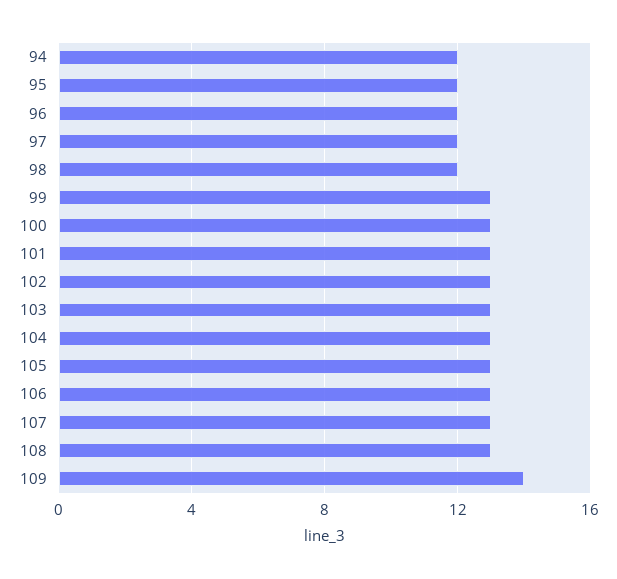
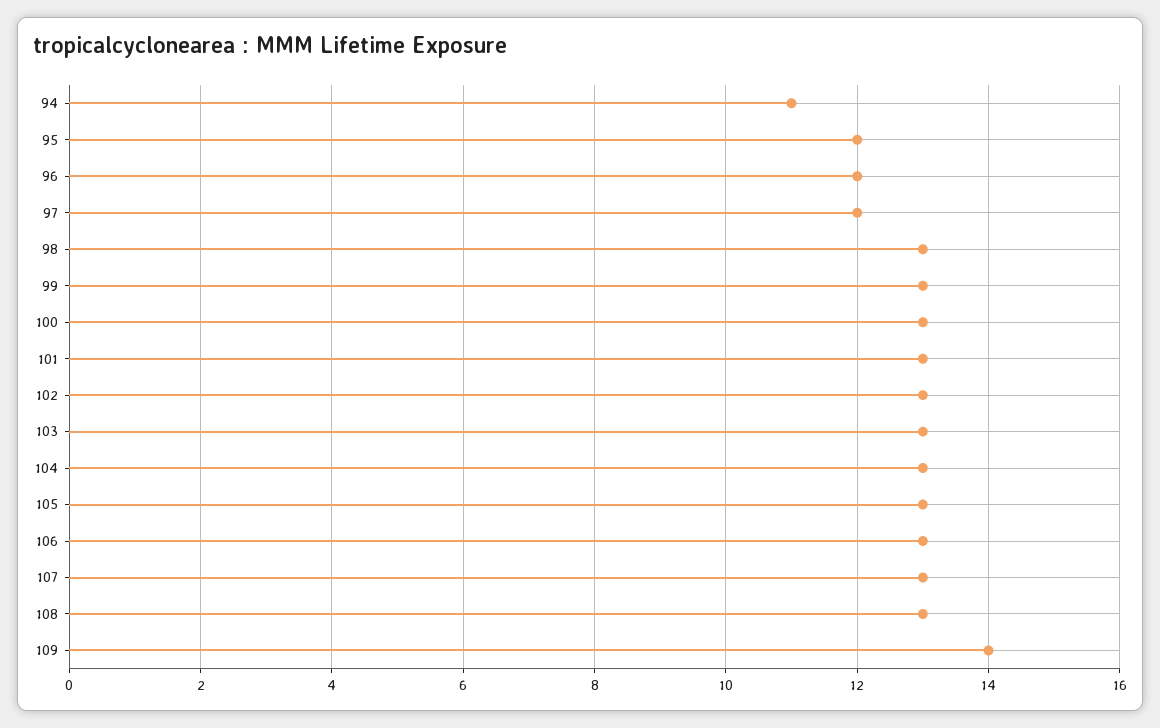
  {
-   "94": 12,
+   "94": 11,
    "95": 12,
    "96": 12,
    "97": 12,
-   "98": 12,
+   "98": 13,
    "99": 13,
    "100": 13,
    "101": 13,
    "102": 13,
    "103": 13,
    "104": 13,
    "105": 13,
    "106": 13,
    "107": 13,
    "108": 13,
    "109": 14
  }

